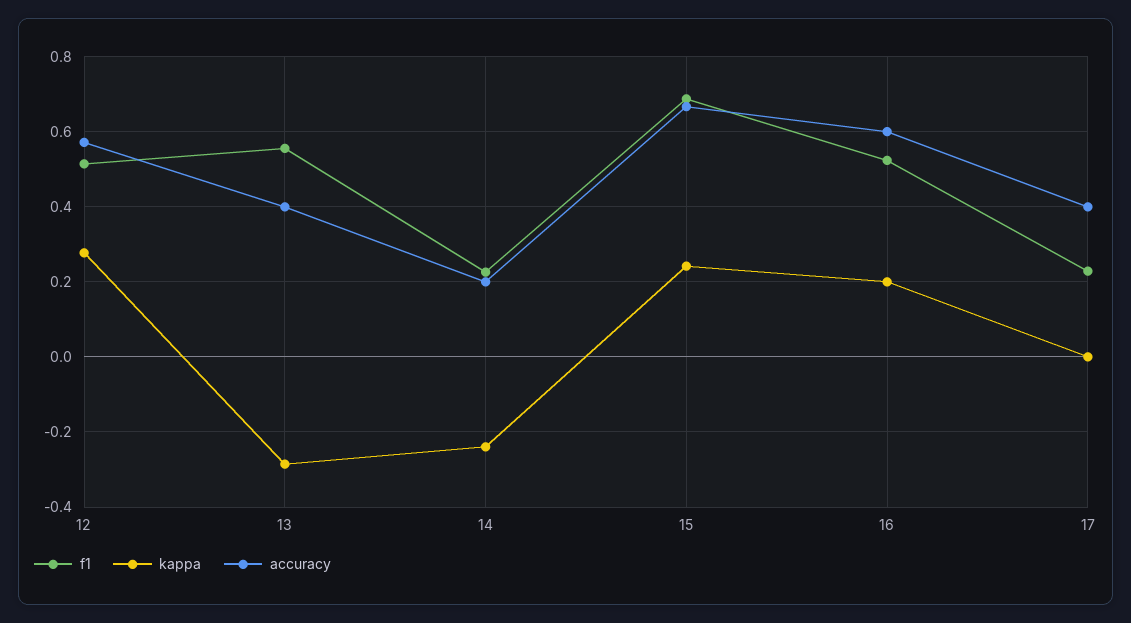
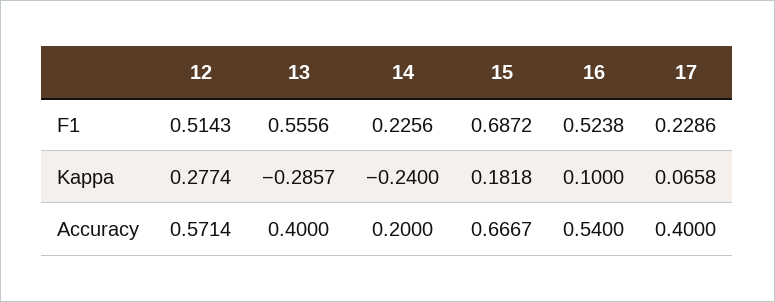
  {
    "f1": {
      "12": 0.5143,
      "13": 0.5556,
      "14": 0.2256,
      "15": 0.6872,
      "16": 0.5238,
      "17": 0.2286
    },
    "kappa": {
      "12": 0.2774,
      "13": -0.2857,
      "14": -0.24,
-     "15": 0.24,
+     "15": 0.1818,
-     "16": 0.2,
+     "16": 0.1,
-     "17": 0
+     "17": 0.0658
    },
    "accuracy": {
      "12": 0.5714,
      "13": 0.4,
      "14": 0.2,
      "15": 0.6667,
-     "16": 0.6,
+     "16": 0.54,
      "17": 0.4
    }
  }

